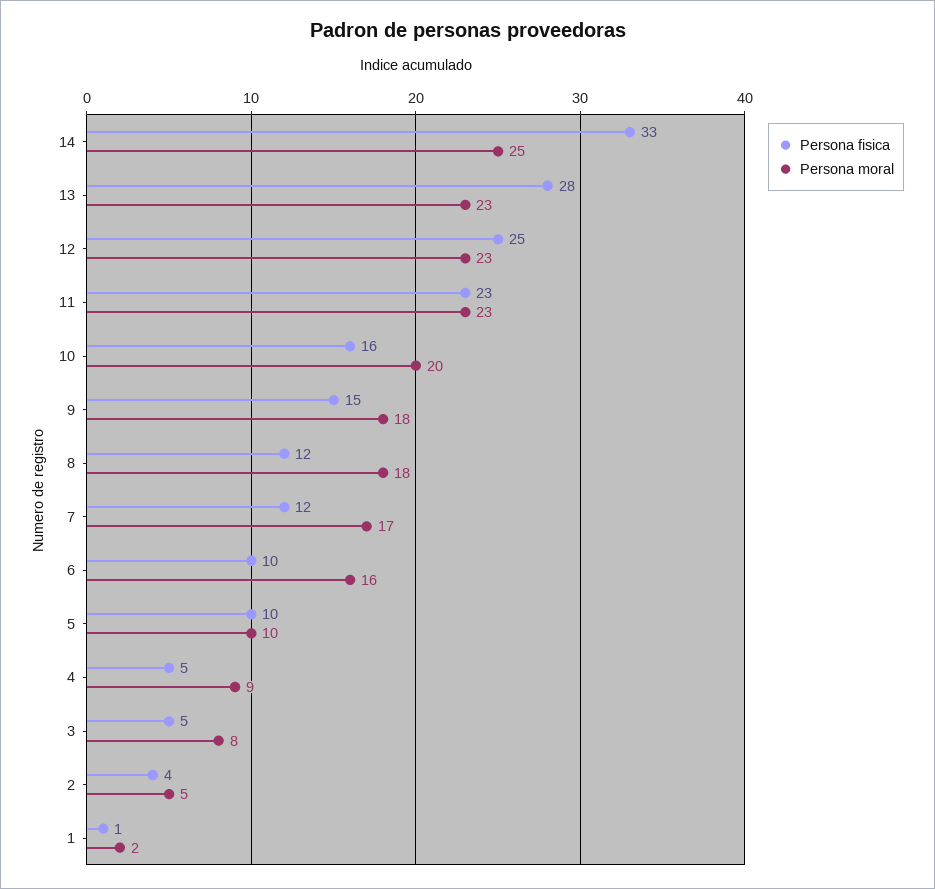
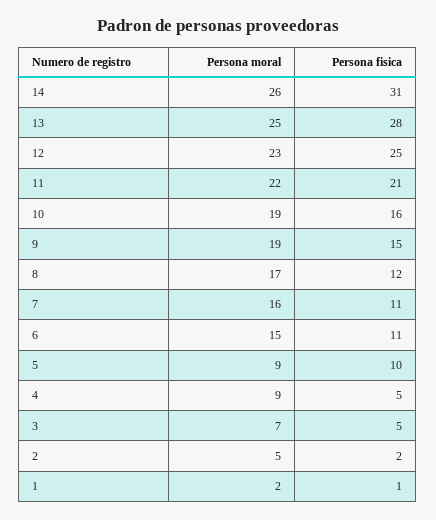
  {
    "Persona fisica": {
-     "14": 33,
+     "14": 31,
      "13": 28,
      "12": 25,
-     "11": 23,
+     "11": 21,
      "10": 16,
      "9": 15,
      "8": 12,
-     "7": 12,
+     "7": 11,
-     "6": 10,
+     "6": 11,
      "5": 10,
      "4": 5,
      "3": 5,
-     "2": 4,
+     "2": 2,
      "1": 1
    },
    "Persona moral": {
-     "14": 25,
+     "14": 26,
-     "13": 23,
+     "13": 25,
      "12": 23,
-     "11": 23,
+     "11": 22,
-     "10": 20,
+     "10": 19,
-     "9": 18,
+     "9": 19,
-     "8": 18,
+     "8": 17,
-     "7": 17,
+     "7": 16,
-     "6": 16,
+     "6": 15,
-     "5": 10,
+     "5": 9,
      "4": 9,
-     "3": 8,
+     "3": 7,
      "2": 5,
      "1": 2
    }
  }

